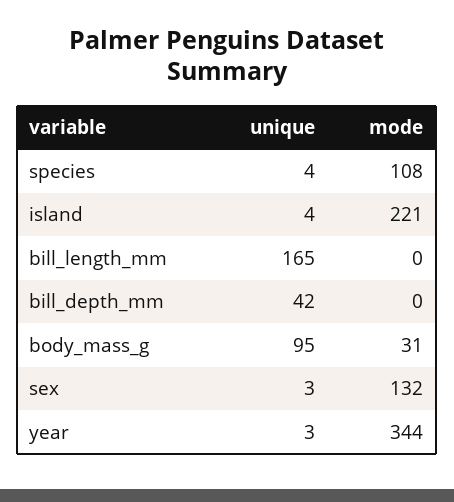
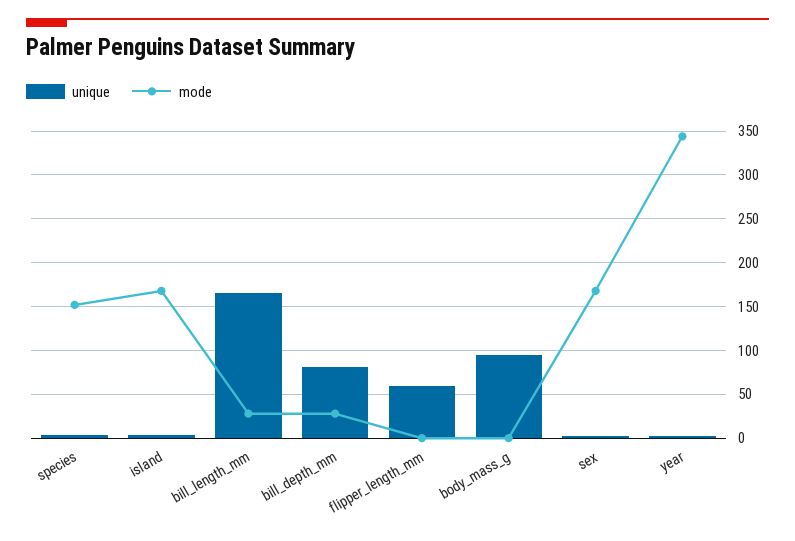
  {
    "unique": {
      "species": 4,
      "island": 4,
      "bill_length_mm": 165,
-     "bill_depth_mm": 42,
+     "bill_depth_mm": 80,
      "body_mass_g": 95,
      "sex": 3,
-     "year": 3
+     "year": 3,
+     "flipper_length_mm": 60
    },
    "mode": {
-     "species": 108,
+     "species": 150,
-     "island": 221,
+     "island": 170,
-     "bill_length_mm": 0,
+     "bill_length_mm": 30,
-     "bill_depth_mm": 0,
+     "bill_depth_mm": 30,
-     "body_mass_g": 31,
+     "body_mass_g": 0,
-     "sex": 132,
+     "sex": 170,
-     "year": 344
+     "year": 344,
+     "flipper_length_mm": 0
    }
  }

